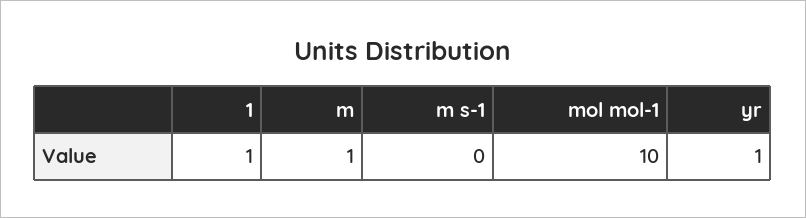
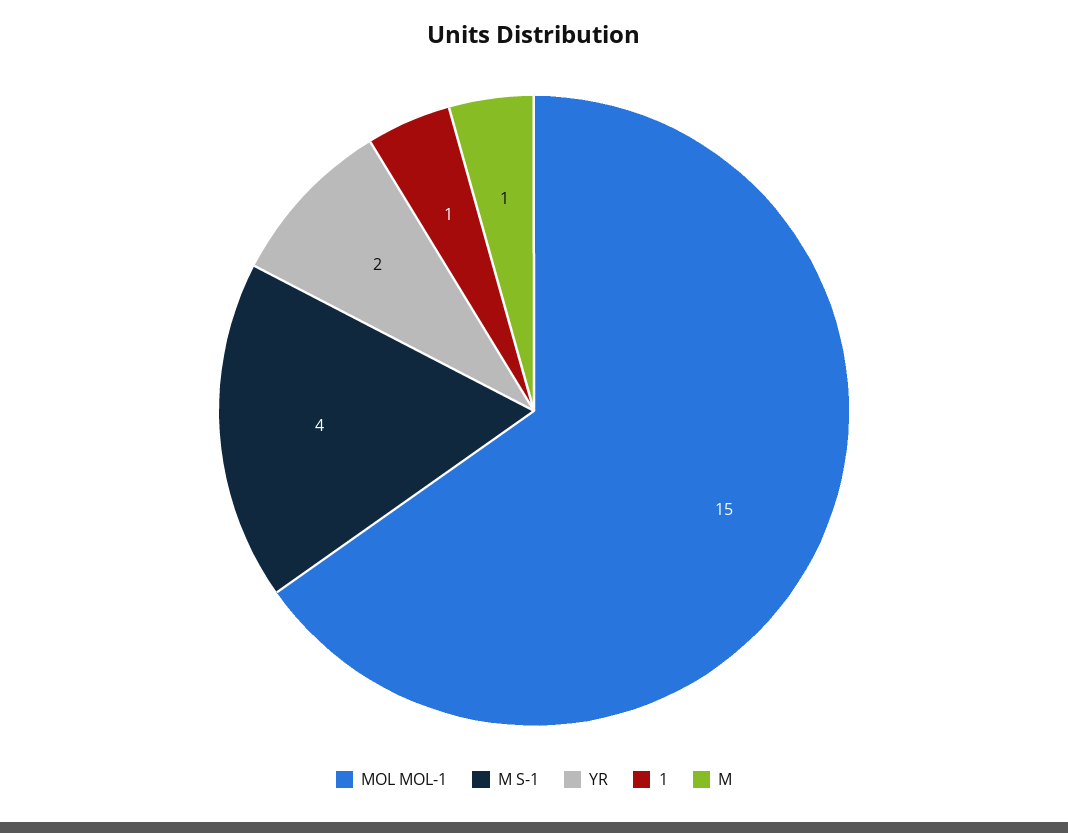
  {
    "1": 1,
    "m": 1,
-   "m s-1": 0,
+   "m s-1": 4,
-   "mol mol-1": 10,
+   "mol mol-1": 15,
-   "yr": 1
+   "yr": 2
  }

